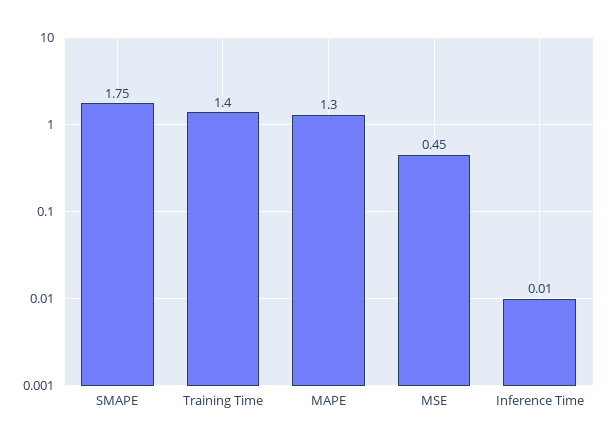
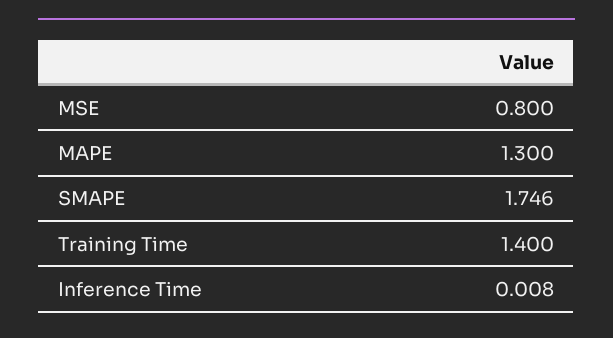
  {
    "SMAPE": 1.746,
    "Training Time": 1.4,
    "MAPE": 1.3,
-   "MSE": 0.45,
+   "MSE": 0.8,
    "Inference Time": 0.008
  }

